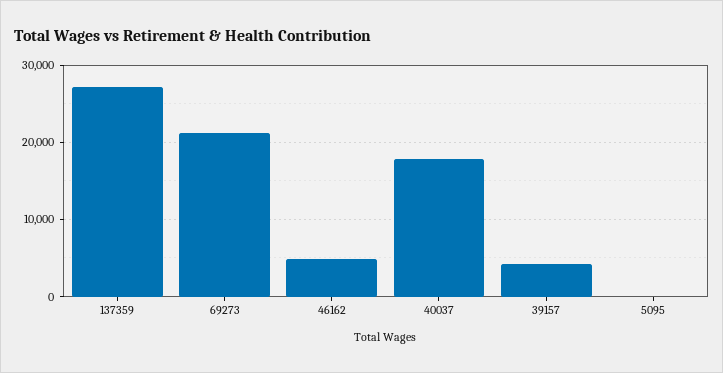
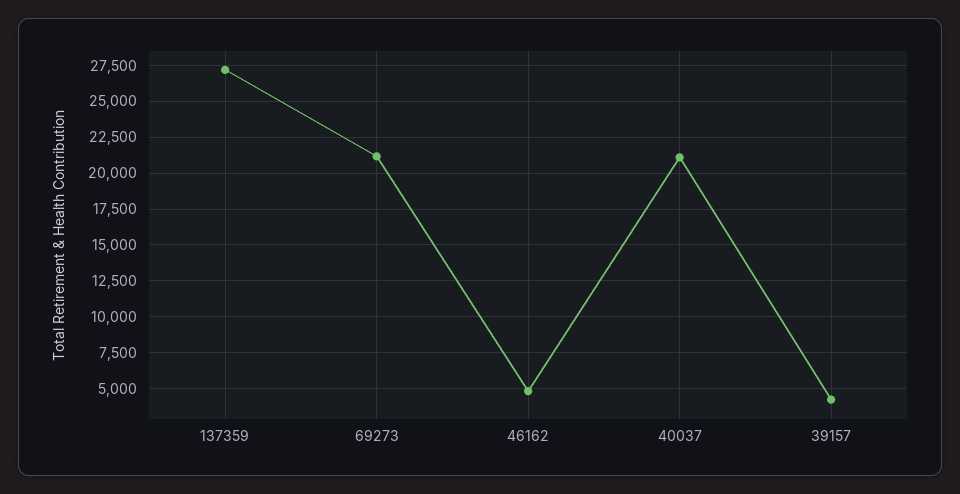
  {
    "137359": 27000,
    "69273": 21000,
    "46162": 5000,
-   "40037": 18000,
+   "40037": 21000,
-   "39157": 4000,
+   "39157": 4000
-   "5095": 0
  }

